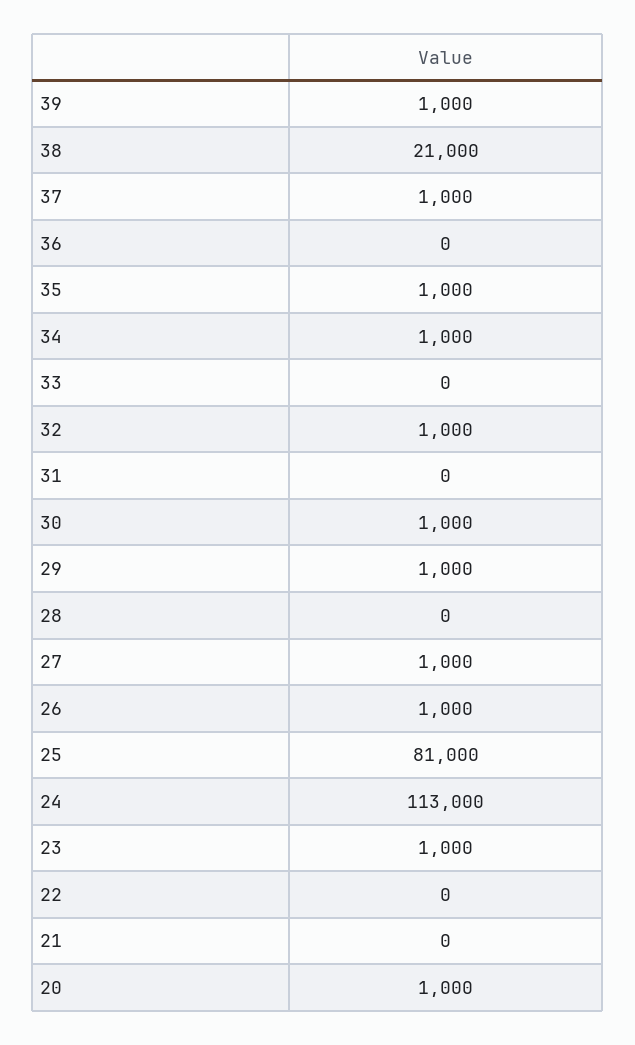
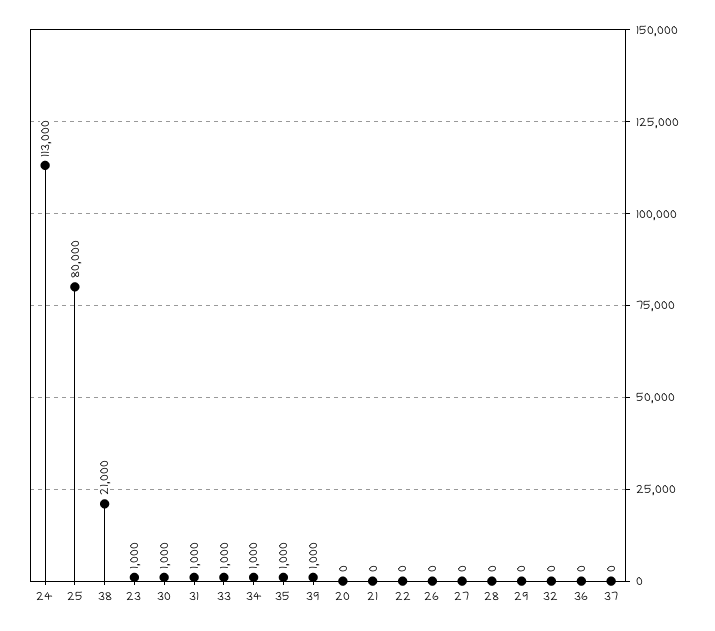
  {
    "39": 1000,
    "38": 21000,
-   "37": 1000,
+   "37": 0,
    "36": 0,
    "35": 1000,
    "34": 1000,
-   "33": 0,
+   "33": 1000,
-   "32": 1000,
+   "32": 0,
-   "31": 0,
+   "31": 1000,
    "30": 1000,
-   "29": 1000,
+   "29": 0,
    "28": 0,
-   "27": 1000,
+   "27": 0,
-   "26": 1000,
+   "26": 0,
-   "25": 81000,
+   "25": 80000,
    "24": 113000,
    "23": 1000,
    "22": 0,
    "21": 0,
-   "20": 1000
+   "20": 0
  }

